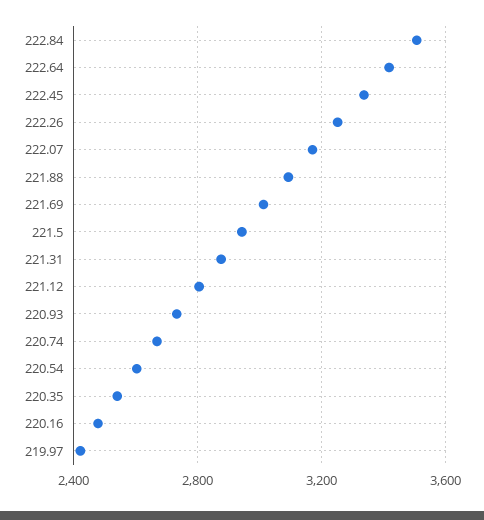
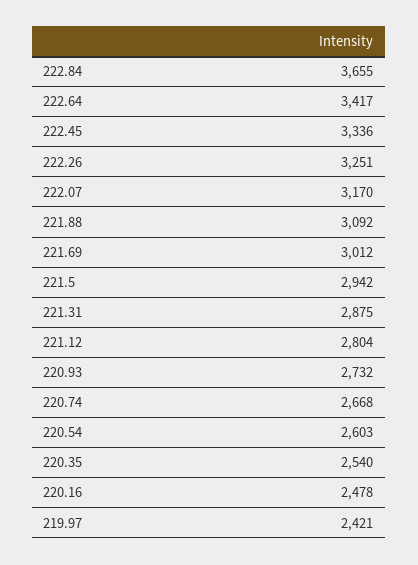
  {
-   "222.84": 3500,
+   "222.84": 3655,
    "222.64": 3417,
    "222.45": 3336,
    "222.26": 3251,
    "222.07": 3170,
    "221.88": 3092,
    "221.69": 3012,
    "221.5": 2942,
    "221.31": 2875,
    "221.12": 2804,
    "220.93": 2732,
    "220.74": 2668,
    "220.54": 2603,
    "220.35": 2540,
    "220.16": 2478,
    "219.97": 2421
  }

